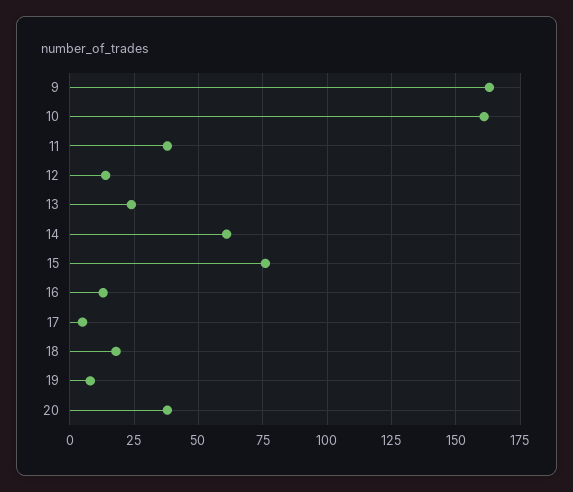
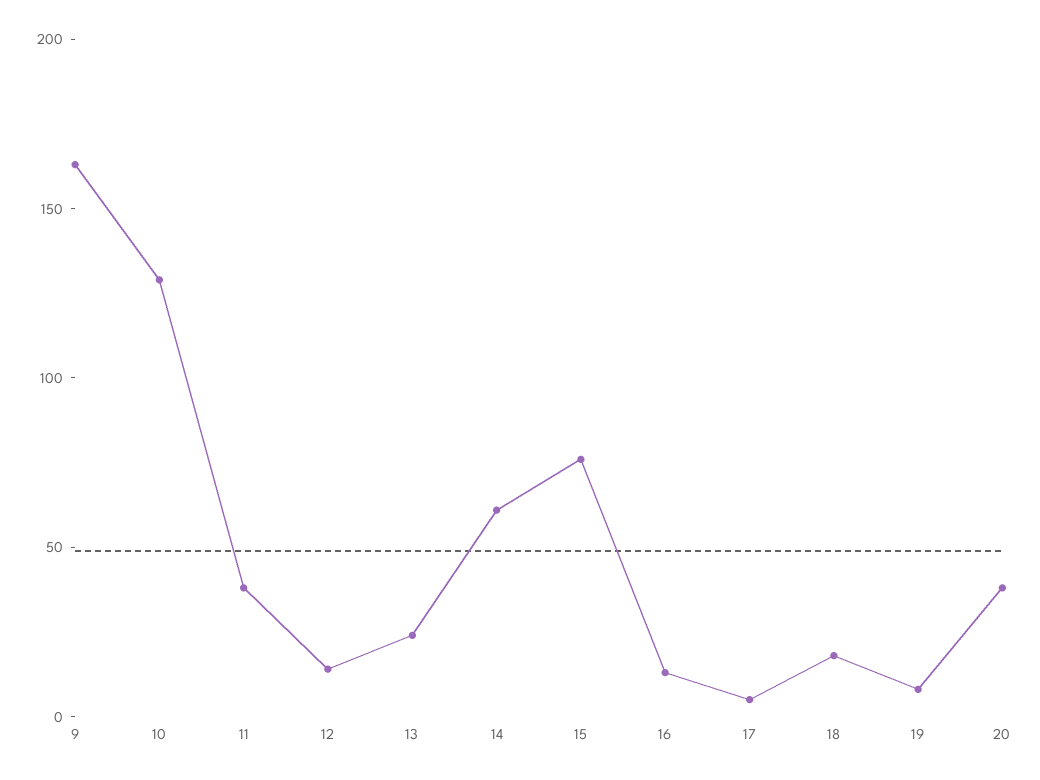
  {
    "9": 165,
-   "10": 160,
+   "10": 130,
    "11": 40,
    "12": 15,
    "13": 25,
    "14": 60,
    "15": 75,
    "16": 15,
    "17": 5,
    "18": 20,
    "19": 10,
    "20": 40
  }

